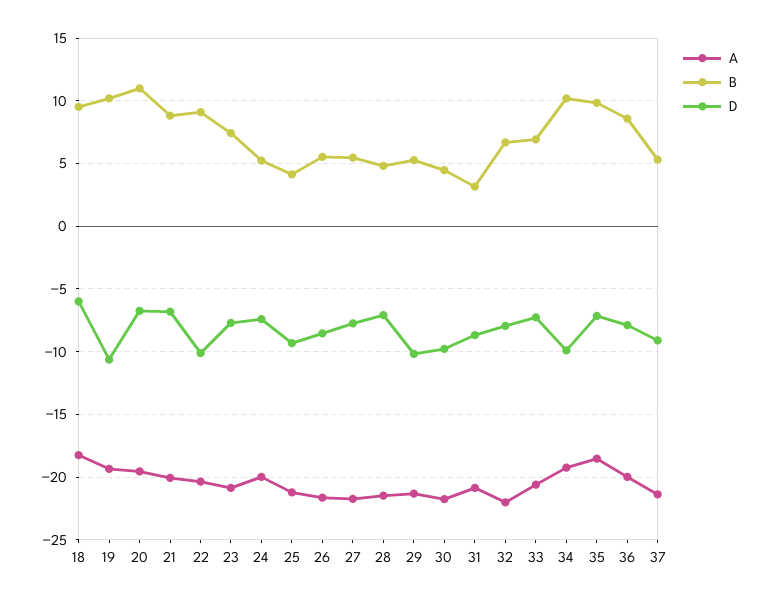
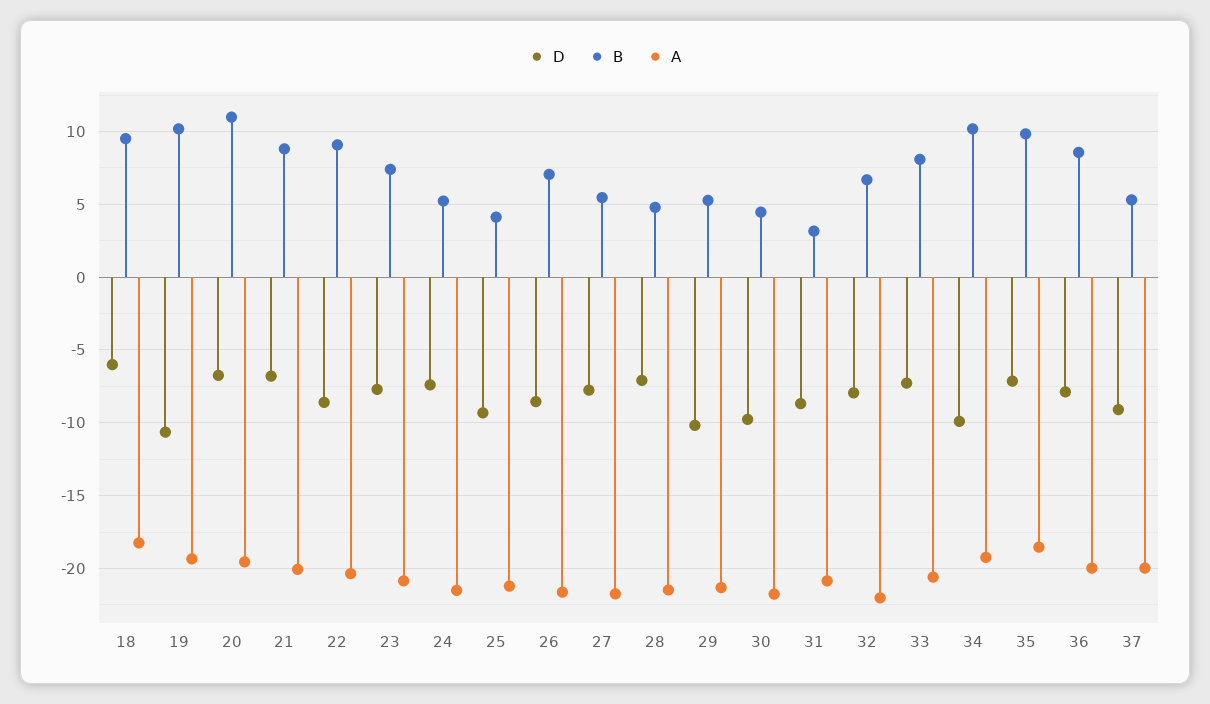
  {
    "A": {
      "18": -18,
      "19": -19.5,
      "20": -19.5,
      "21": -20,
      "22": -20.5,
      "23": -21,
-     "24": -20,
+     "24": -21.5,
      "25": -21,
      "26": -21.5,
      "27": -21.5,
      "28": -21.5,
      "29": -21.5,
      "30": -22,
      "31": -21,
      "32": -22,
      "33": -20.5,
      "34": -19,
      "35": -18.5,
      "36": -20,
-     "37": -21.5
+     "37": -20
    },
    "B": {
      "18": 9.5,
      "19": 10,
      "20": 11,
      "21": 9,
      "22": 9,
      "23": 7.5,
      "24": 5,
      "25": 4,
-     "26": 5.5,
+     "26": 7,
      "27": 5.5,
      "28": 5,
      "29": 5.5,
      "30": 4.5,
      "31": 3,
      "32": 6.5,
-     "33": 7,
+     "33": 8,
      "34": 10,
      "35": 10,
      "36": 8.5,
      "37": 5.5
    },
    "D": {
      "18": -6,
      "19": -10.5,
      "20": -6.5,
      "21": -7,
-     "22": -10,
+     "22": -8.5,
      "23": -7.5,
      "24": -7.5,
      "25": -9.5,
      "26": -8.5,
      "27": -8,
      "28": -7,
      "29": -10,
      "30": -10,
      "31": -8.5,
      "32": -8,
      "33": -7.5,
      "34": -10,
      "35": -7,
      "36": -8,
      "37": -9
    }
  }

